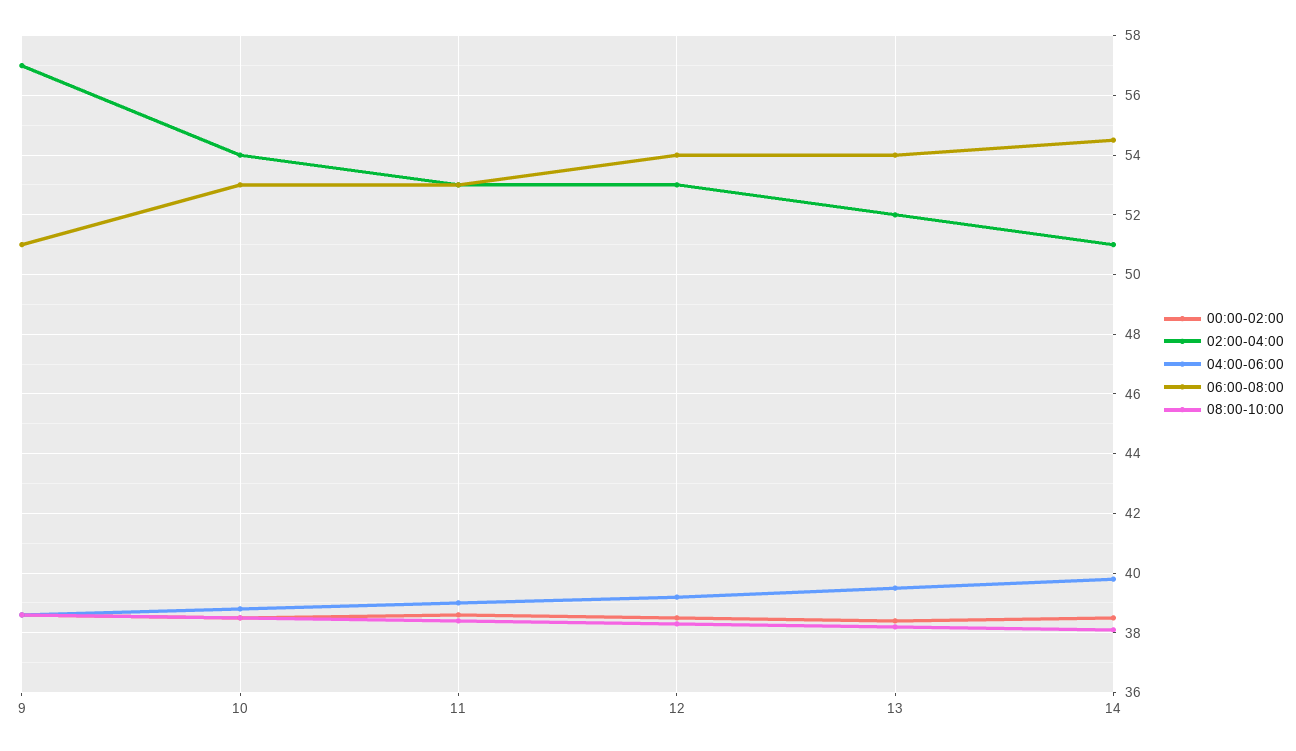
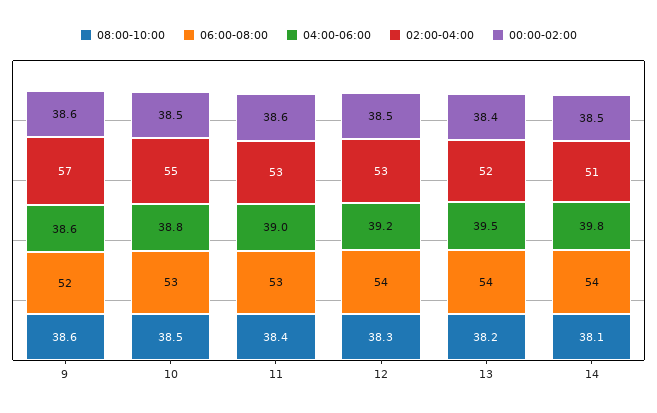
  {
    "00:00-02:00": {
      "9": 38.6,
      "10": 38.5,
      "11": 38.6,
      "12": 38.5,
      "13": 38.4,
      "14": 38.5
    },
    "02:00-04:00": {
      "9": 57,
-     "10": 54,
+     "10": 55,
      "11": 53,
      "12": 53,
      "13": 52,
      "14": 51
    },
    "04:00-06:00": {
      "9": 38.6,
      "10": 38.8,
      "11": 39,
      "12": 39.2,
      "13": 39.5,
      "14": 39.8
    },
    "06:00-08:00": {
-     "9": 51,
+     "9": 52,
      "10": 53,
      "11": 53,
      "12": 54,
      "13": 54,
-     "14": 54.5
+     "14": 54
    },
    "08:00-10:00": {
      "9": 38.6,
      "10": 38.5,
      "11": 38.4,
      "12": 38.3,
      "13": 38.2,
      "14": 38.1
    }
  }

